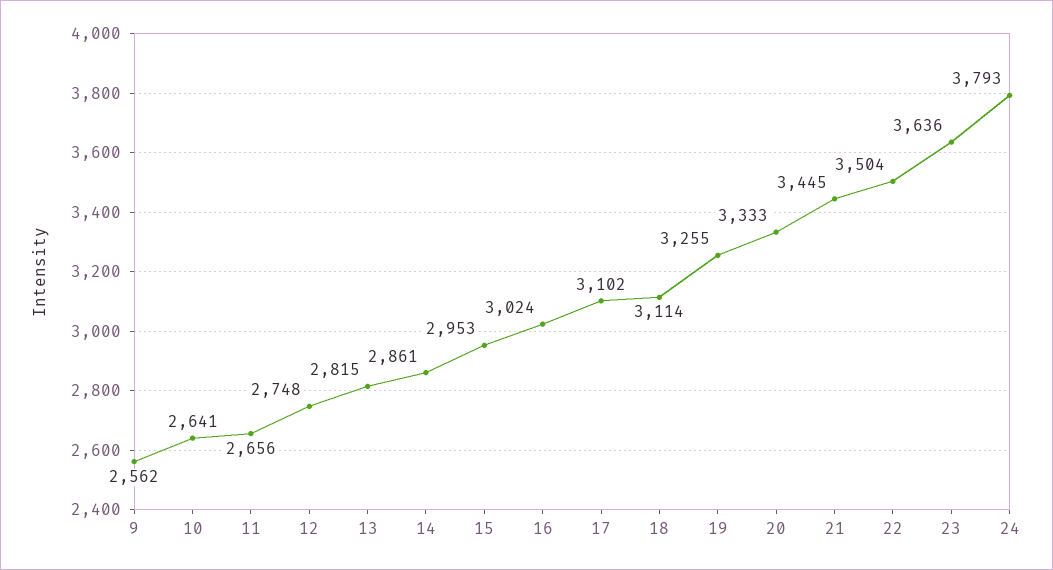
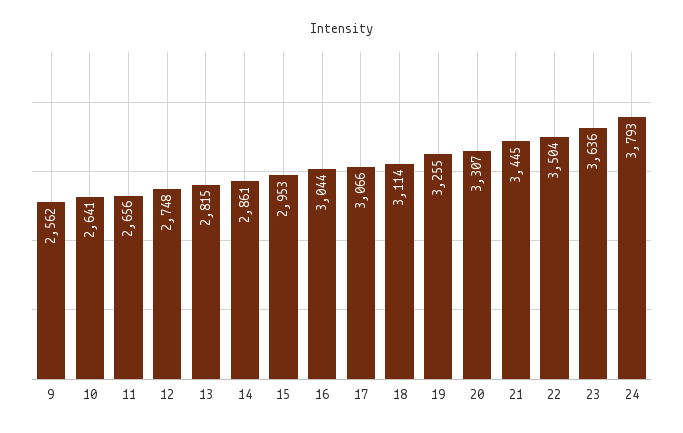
  {
    "9": 2562,
    "10": 2641,
    "11": 2656,
    "12": 2748,
    "13": 2815,
    "14": 2861,
    "15": 2953,
-   "16": 3024,
+   "16": 3044,
-   "17": 3102,
+   "17": 3066,
    "18": 3114,
    "19": 3255,
-   "20": 3333,
+   "20": 3307,
    "21": 3445,
    "22": 3504,
    "23": 3636,
    "24": 3793
  }

